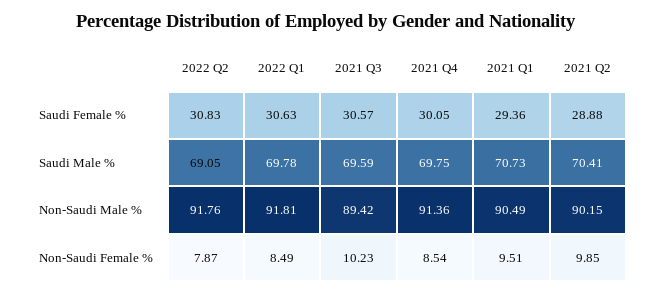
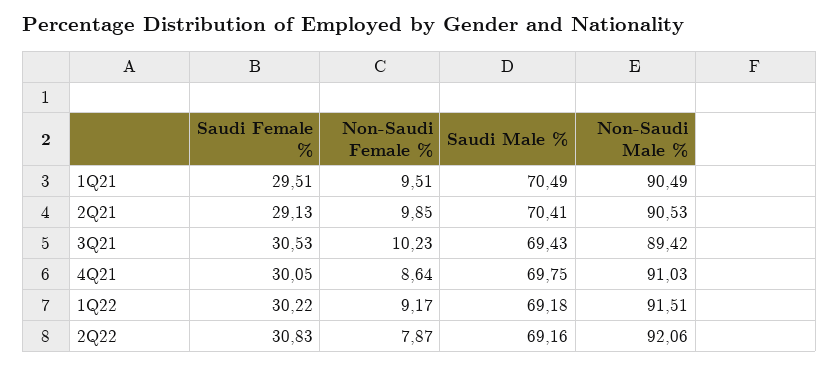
  {
    "2022 Q2": {
      "Saudi Female %": 30.83,
-     "Saudi Male %": 69.05,
+     "Saudi Male %": 69.16,
-     "Non-Saudi Male %": 91.76,
+     "Non-Saudi Male %": 92.06,
      "Non-Saudi Female %": 7.87
    },
    "2022 Q1": {
-     "Saudi Female %": 30.63,
+     "Saudi Female %": 30.22,
-     "Saudi Male %": 69.78,
+     "Saudi Male %": 69.18,
-     "Non-Saudi Male %": 91.81,
+     "Non-Saudi Male %": 91.51,
-     "Non-Saudi Female %": 8.49
+     "Non-Saudi Female %": 9.17
    },
    "2021 Q3": {
-     "Saudi Female %": 30.57,
+     "Saudi Female %": 30.53,
-     "Saudi Male %": 69.59,
+     "Saudi Male %": 69.43,
      "Non-Saudi Male %": 89.42,
      "Non-Saudi Female %": 10.23
    },
    "2021 Q4": {
      "Saudi Female %": 30.05,
      "Saudi Male %": 69.75,
-     "Non-Saudi Male %": 91.36,
+     "Non-Saudi Male %": 91.03,
-     "Non-Saudi Female %": 8.54
+     "Non-Saudi Female %": 8.64
    },
    "2021 Q1": {
-     "Saudi Female %": 29.36,
+     "Saudi Female %": 29.51,
-     "Saudi Male %": 70.73,
+     "Saudi Male %": 70.49,
      "Non-Saudi Male %": 90.49,
      "Non-Saudi Female %": 9.51
    },
    "2021 Q2": {
-     "Saudi Female %": 28.88,
+     "Saudi Female %": 29.13,
      "Saudi Male %": 70.41,
-     "Non-Saudi Male %": 90.15,
+     "Non-Saudi Male %": 90.53,
      "Non-Saudi Female %": 9.85
    }
  }

